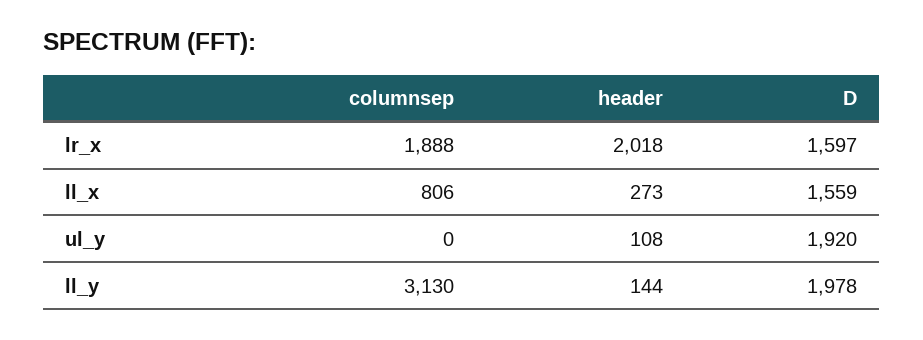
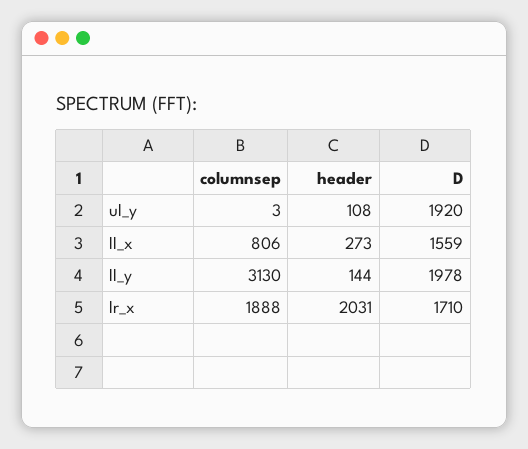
  {
    "columnsep": {
      "lr_x": 1888,
      "ll_x": 806,
-     "ul_y": 0,
+     "ul_y": 3,
      "ll_y": 3130
    },
    "header": {
-     "lr_x": 2018,
+     "lr_x": 2031,
      "ll_x": 273,
      "ul_y": 108,
      "ll_y": 144
    },
    "D": {
-     "lr_x": 1597,
+     "lr_x": 1710,
      "ll_x": 1559,
      "ul_y": 1920,
      "ll_y": 1978
    }
  }

